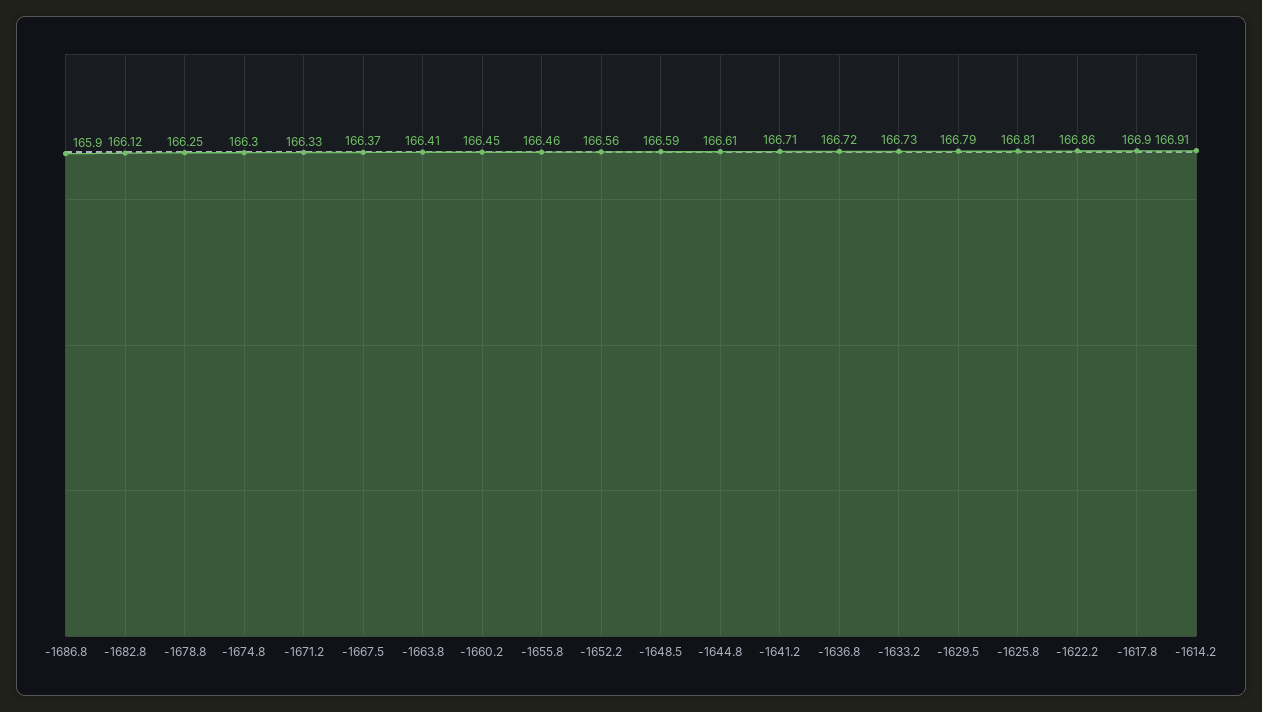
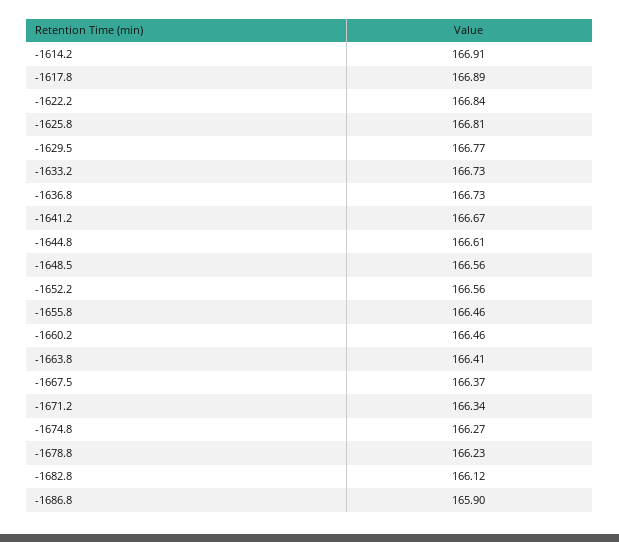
  {
    "-1686.8": 165.9,
    "-1682.8": 166.12,
-   "-1678.8": 166.25,
+   "-1678.8": 166.23,
-   "-1674.8": 166.3,
+   "-1674.8": 166.27,
-   "-1671.2": 166.33,
+   "-1671.2": 166.34,
    "-1667.5": 166.37,
    "-1663.8": 166.41,
-   "-1660.2": 166.45,
+   "-1660.2": 166.46,
    "-1655.8": 166.46,
    "-1652.2": 166.56,
-   "-1648.5": 166.59,
+   "-1648.5": 166.56,
    "-1644.8": 166.61,
-   "-1641.2": 166.71,
+   "-1641.2": 166.67,
-   "-1636.8": 166.72,
+   "-1636.8": 166.73,
    "-1633.2": 166.73,
-   "-1629.5": 166.79,
+   "-1629.5": 166.77,
    "-1625.8": 166.81,
-   "-1622.2": 166.86,
+   "-1622.2": 166.84,
-   "-1617.8": 166.9,
+   "-1617.8": 166.89,
    "-1614.2": 166.91
  }

